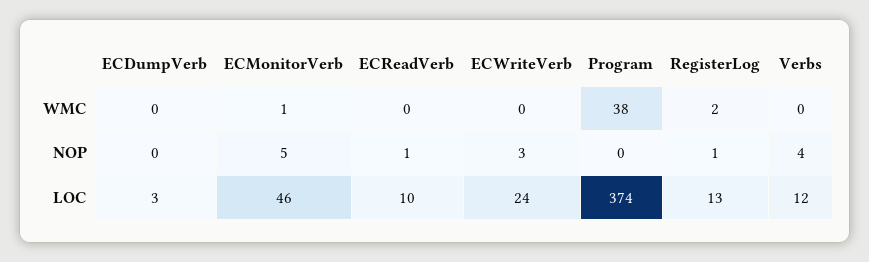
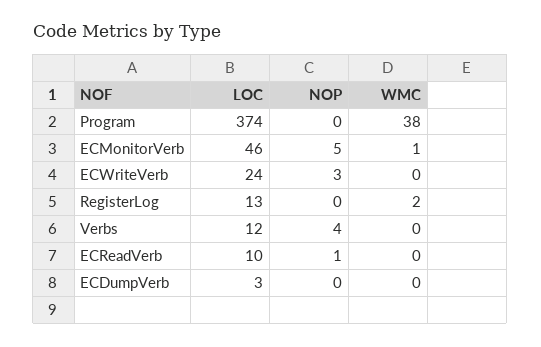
  {
    "ECDumpVerb": {
      "WMC": 0,
      "NOP": 0,
      "LOC": 3
    },
    "ECMonitorVerb": {
      "WMC": 1,
      "NOP": 5,
      "LOC": 46
    },
    "ECReadVerb": {
      "WMC": 0,
      "NOP": 1,
      "LOC": 10
    },
    "ECWriteVerb": {
      "WMC": 0,
      "NOP": 3,
      "LOC": 24
    },
    "Program": {
      "WMC": 38,
      "NOP": 0,
      "LOC": 374
    },
    "RegisterLog": {
      "WMC": 2,
-     "NOP": 1,
+     "NOP": 0,
      "LOC": 13
    },
    "Verbs": {
      "WMC": 0,
      "NOP": 4,
      "LOC": 12
    }
  }

